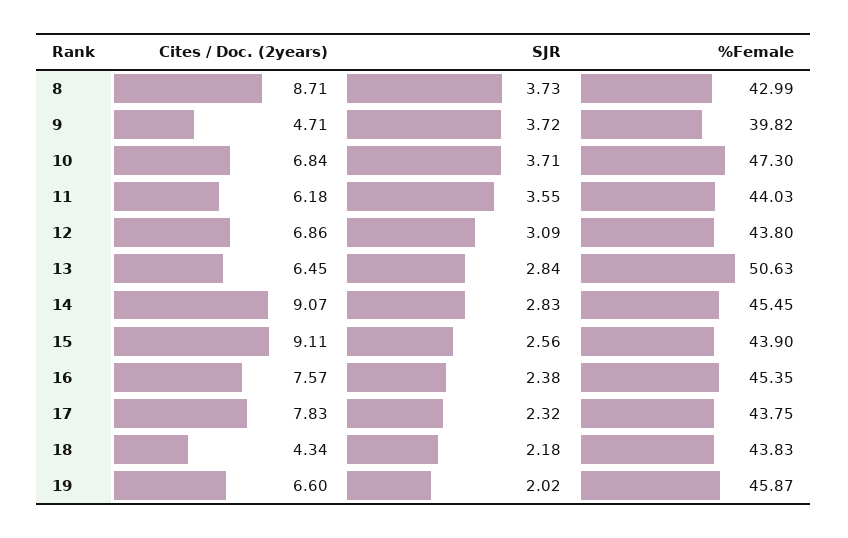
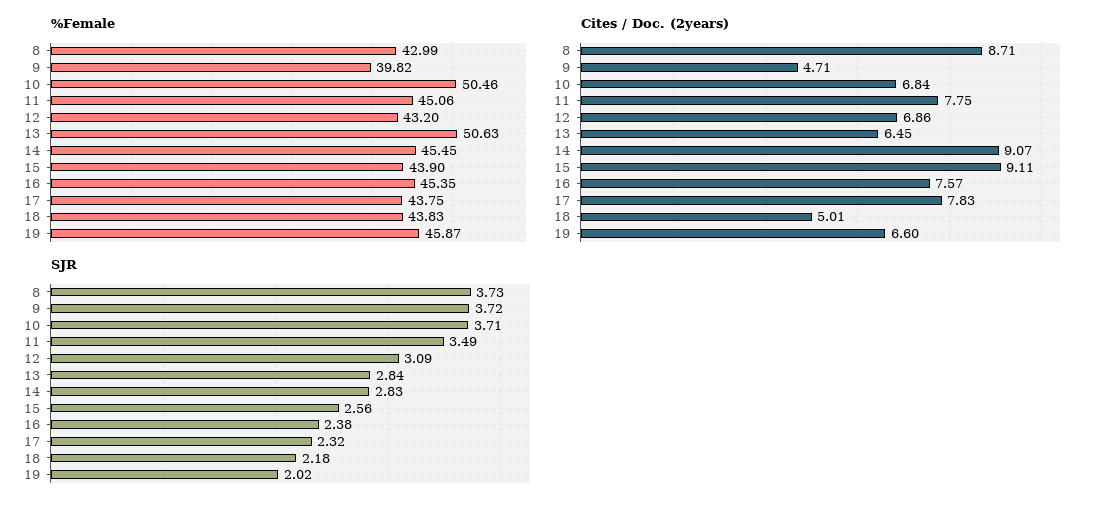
  {
    "Cites / Doc. (2years)": {
      "8": 8.71,
      "9": 4.71,
      "10": 6.84,
-     "11": 6.18,
+     "11": 7.75,
      "12": 6.86,
      "13": 6.45,
      "14": 9.07,
      "15": 9.11,
      "16": 7.57,
      "17": 7.83,
-     "18": 4.34,
+     "18": 5.01,
      "19": 6.6
    },
    "SJR": {
      "8": 3.73,
      "9": 3.72,
      "10": 3.71,
-     "11": 3.55,
+     "11": 3.49,
      "12": 3.09,
      "13": 2.84,
      "14": 2.83,
      "15": 2.56,
      "16": 2.38,
      "17": 2.32,
      "18": 2.18,
      "19": 2.02
    },
    "%Female": {
      "8": 42.99,
      "9": 39.82,
-     "10": 47.3,
+     "10": 50.46,
-     "11": 44.03,
+     "11": 45.06,
-     "12": 43.8,
+     "12": 43.2,
      "13": 50.63,
      "14": 45.45,
      "15": 43.9,
      "16": 45.35,
      "17": 43.75,
      "18": 43.83,
      "19": 45.87
    }
  }

